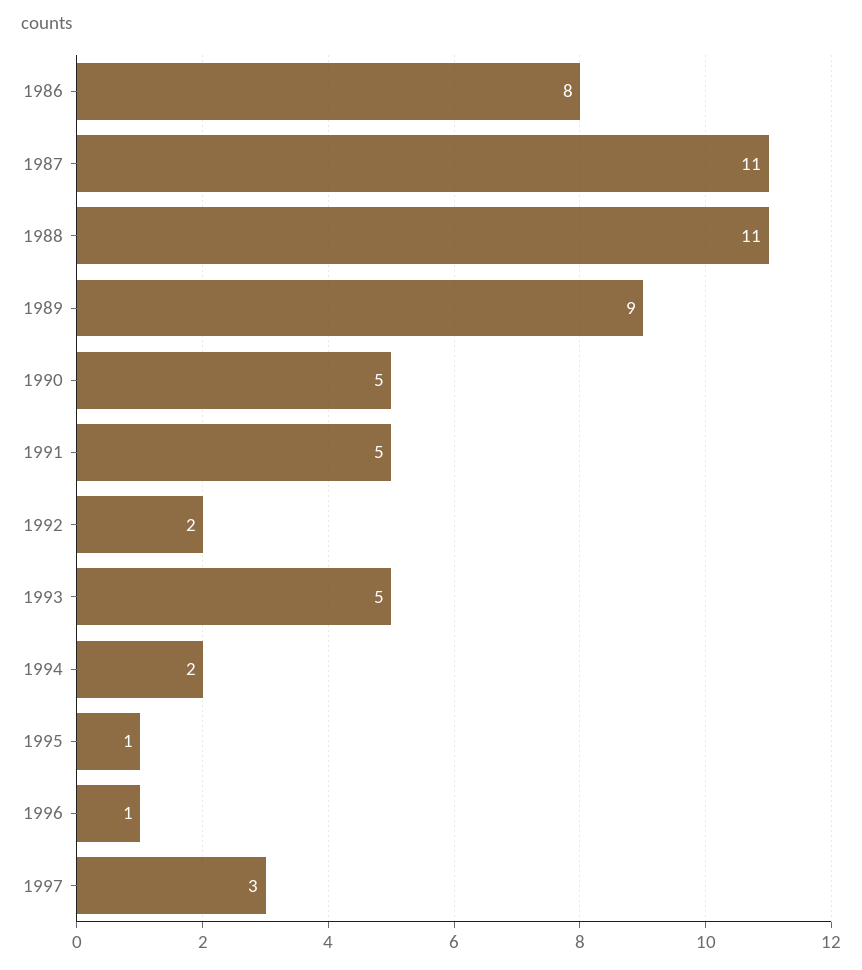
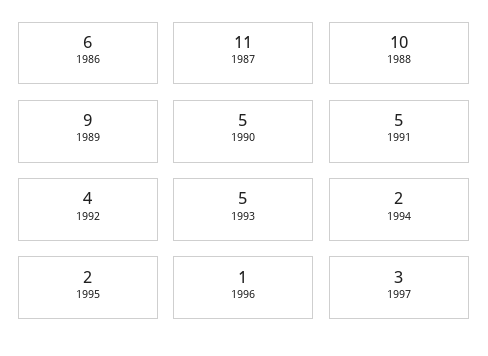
  {
-   "1986": 8,
+   "1986": 6,
    "1987": 11,
-   "1988": 11,
+   "1988": 10,
    "1989": 9,
    "1990": 5,
    "1991": 5,
-   "1992": 2,
+   "1992": 4,
    "1993": 5,
    "1994": 2,
-   "1995": 1,
+   "1995": 2,
    "1996": 1,
    "1997": 3
  }

